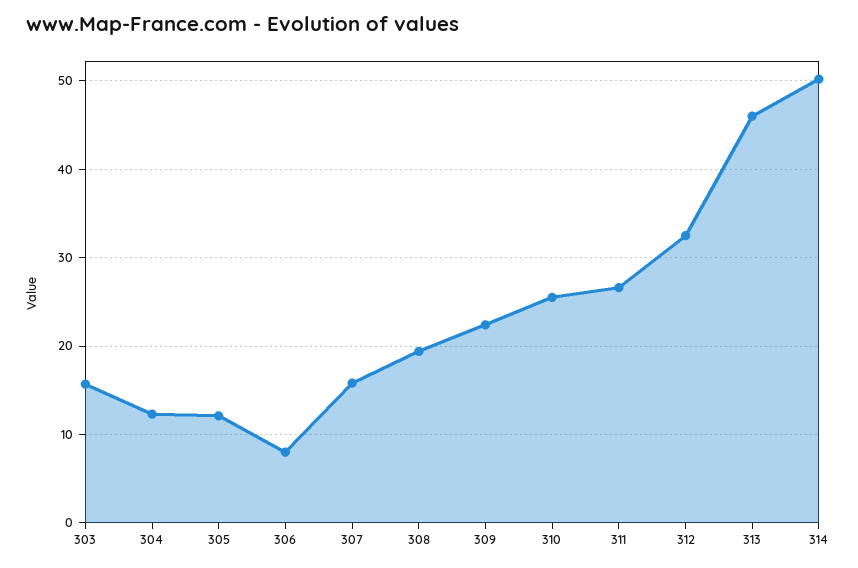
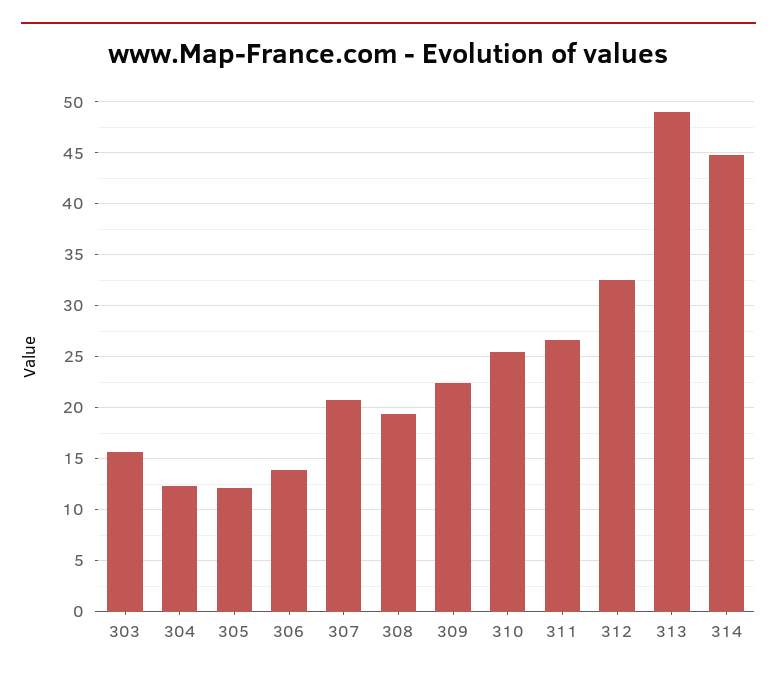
  {
    "303": 16,
    "304": 12,
    "305": 12,
-   "306": 8,
+   "306": 14,
-   "307": 16,
+   "307": 21,
    "308": 19,
    "309": 22,
    "310": 26,
    "311": 27,
    "312": 33,
-   "313": 46,
+   "313": 49,
-   "314": 50
+   "314": 45
  }

